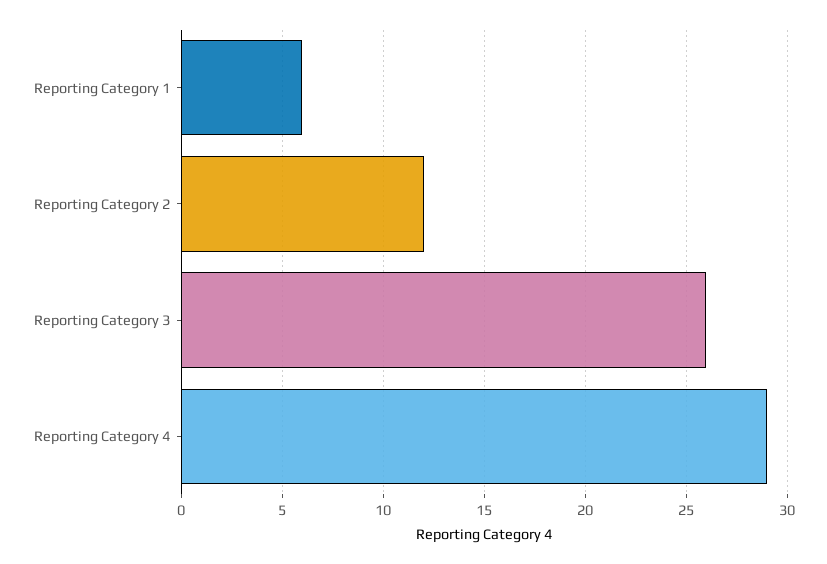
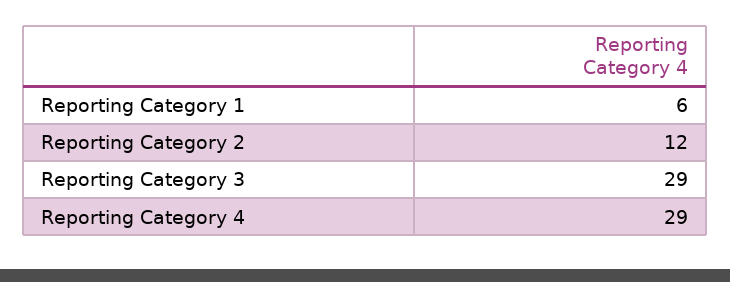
  {
    "Reporting Category 1": 6,
    "Reporting Category 2": 12,
-   "Reporting Category 3": 26,
+   "Reporting Category 3": 29,
    "Reporting Category 4": 29
  }

